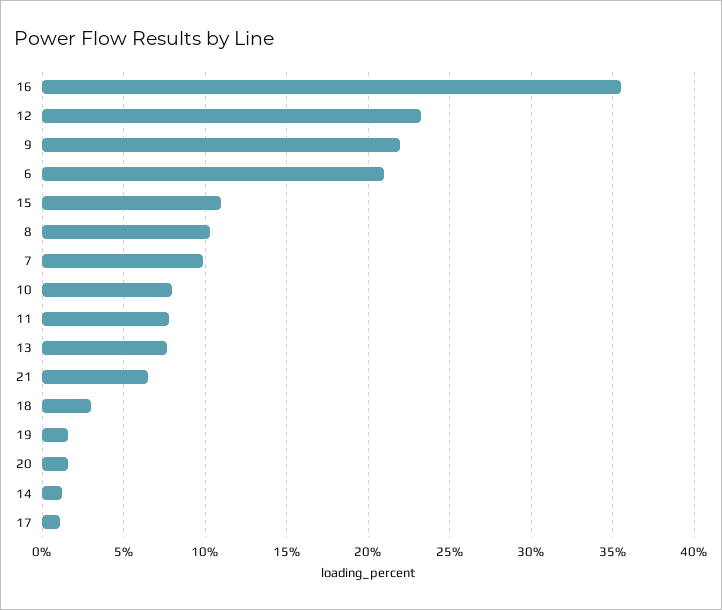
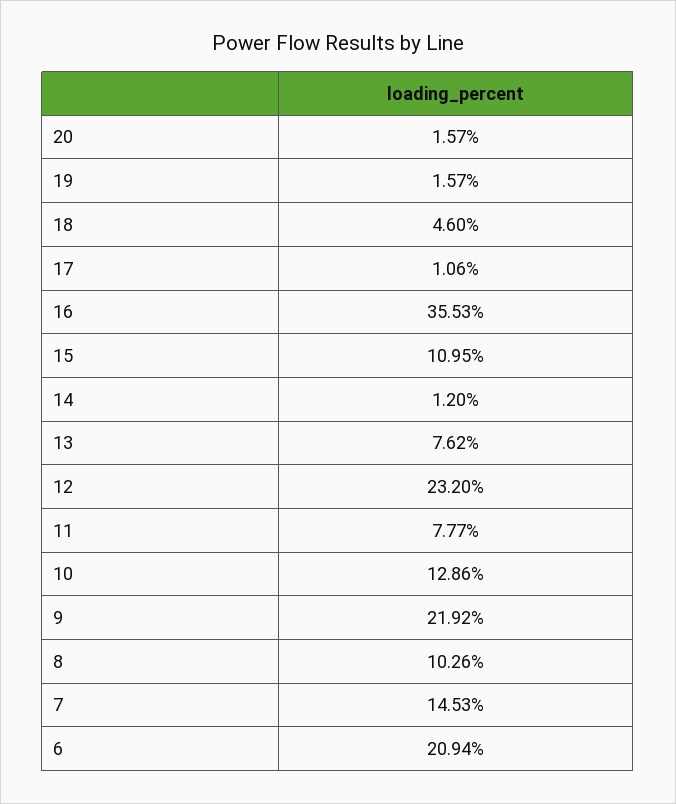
  {
    "16": 35.53,
    "12": 23.2,
    "9": 21.92,
    "6": 20.94,
    "15": 10.95,
    "8": 10.26,
-   "7": 10,
+   "7": 14.53,
-   "10": 8,
+   "10": 12.86,
    "11": 7.77,
    "13": 7.62,
-   "21": 6.5,
-   "18": 3,
+   "18": 4.6,
    "19": 1.57,
    "20": 1.57,
    "14": 1.2,
    "17": 1.06
  }

